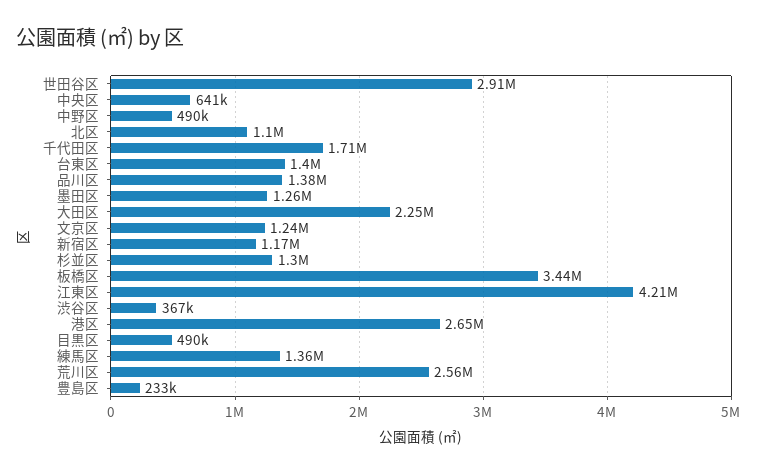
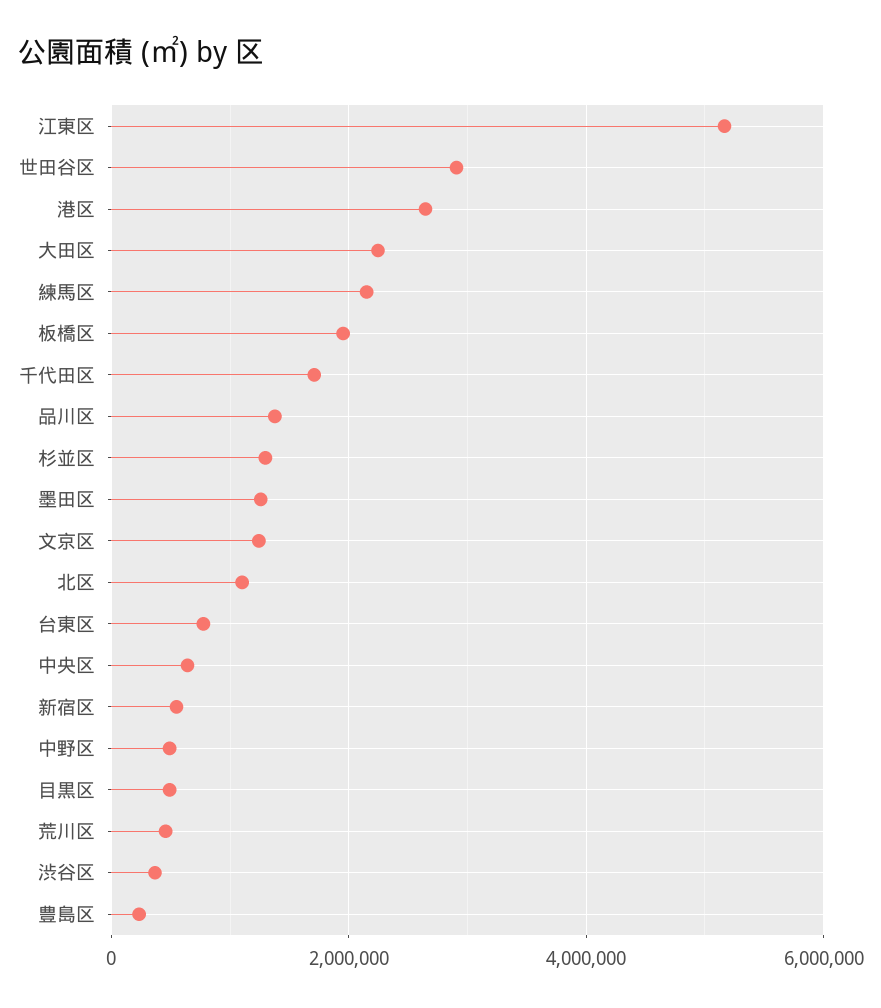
  {
    "世田谷区": 2910000,
    "中央区": 641000,
    "中野区": 490000,
    "北区": 1100000,
    "千代田区": 1710000,
-   "台東区": 1400000,
+   "台東区": 800000,
    "品川区": 1380000,
    "墨田区": 1260000,
    "大田区": 2250000,
    "文京区": 1240000,
-   "新宿区": 1170000,
+   "新宿区": 600000,
    "杉並区": 1300000,
-   "板橋区": 3440000,
+   "板橋区": 2000000,
-   "江東区": 4210000,
+   "江東区": 5200000,
    "渋谷区": 367000,
    "港区": 2650000,
    "目黒区": 490000,
-   "練馬区": 1360000,
+   "練馬区": 2200000,
-   "荒川区": 2560000,
+   "荒川区": 400000,
    "豊島区": 233000
  }

